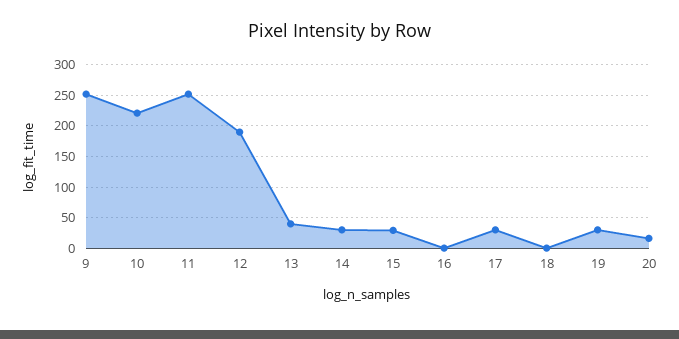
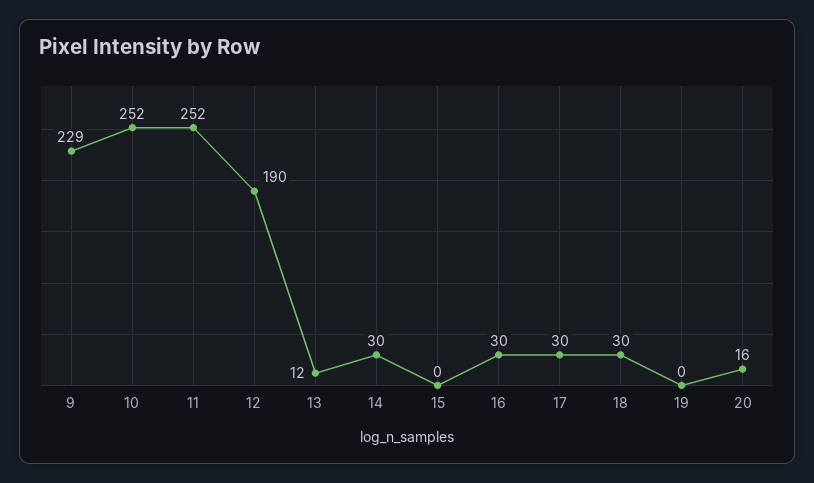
  {
-   "9": 250,
+   "9": 229,
-   "10": 220,
+   "10": 252,
    "11": 252,
    "12": 190,
-   "13": 40,
+   "13": 12,
    "14": 30,
-   "15": 30,
+   "15": 0,
-   "16": 0,
+   "16": 30,
    "17": 30,
-   "18": 0,
+   "18": 30,
-   "19": 30,
+   "19": 0,
    "20": 16
  }

